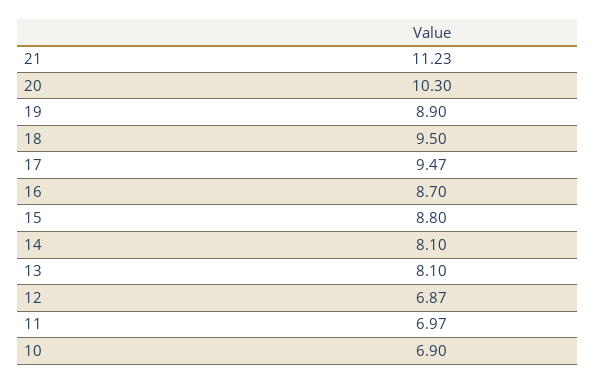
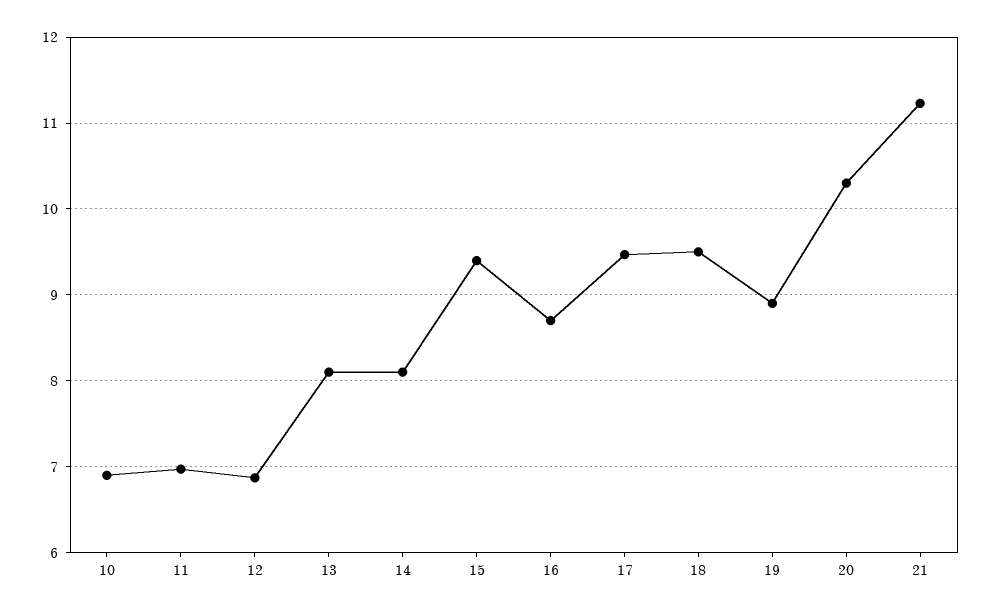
  {
    "21": 11.23,
    "20": 10.3,
    "19": 8.9,
    "18": 9.5,
    "17": 9.47,
    "16": 8.7,
-   "15": 8.8,
+   "15": 9.4,
    "14": 8.1,
    "13": 8.1,
    "12": 6.87,
    "11": 6.97,
    "10": 6.9
  }

